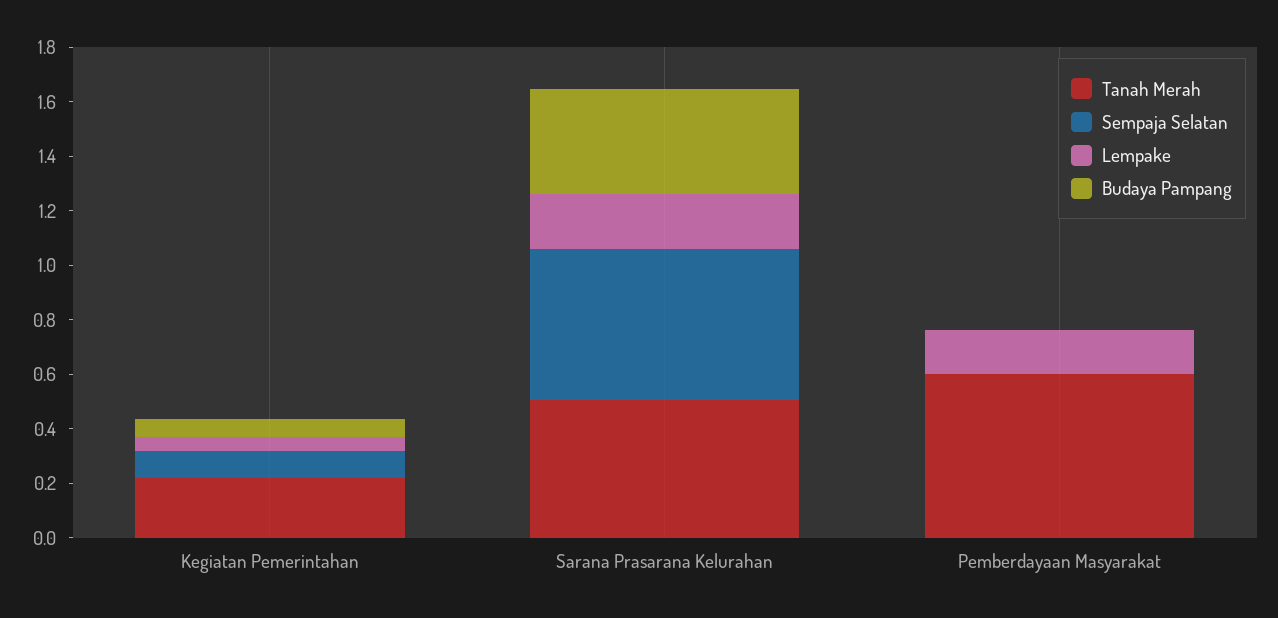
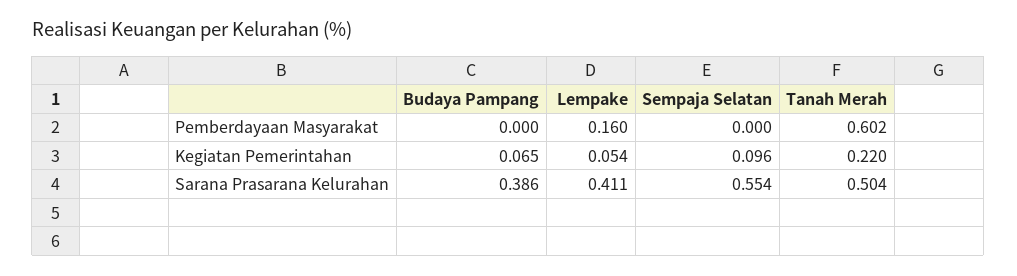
  {
    "Tanah Merah": {
      "Kegiatan Pemerintahan": 0.22,
      "Sarana Prasarana Kelurahan": 0.504,
      "Pemberdayaan Masyarakat": 0.602
    },
    "Sempaja Selatan": {
      "Kegiatan Pemerintahan": 0.096,
      "Sarana Prasarana Kelurahan": 0.554,
      "Pemberdayaan Masyarakat": 0
    },
    "Lempake": {
      "Kegiatan Pemerintahan": 0.054,
-     "Sarana Prasarana Kelurahan": 0.2,
+     "Sarana Prasarana Kelurahan": 0.411,
      "Pemberdayaan Masyarakat": 0.16
    },
    "Budaya Pampang": {
      "Kegiatan Pemerintahan": 0.065,
      "Sarana Prasarana Kelurahan": 0.386,
      "Pemberdayaan Masyarakat": 0
    }
  }

